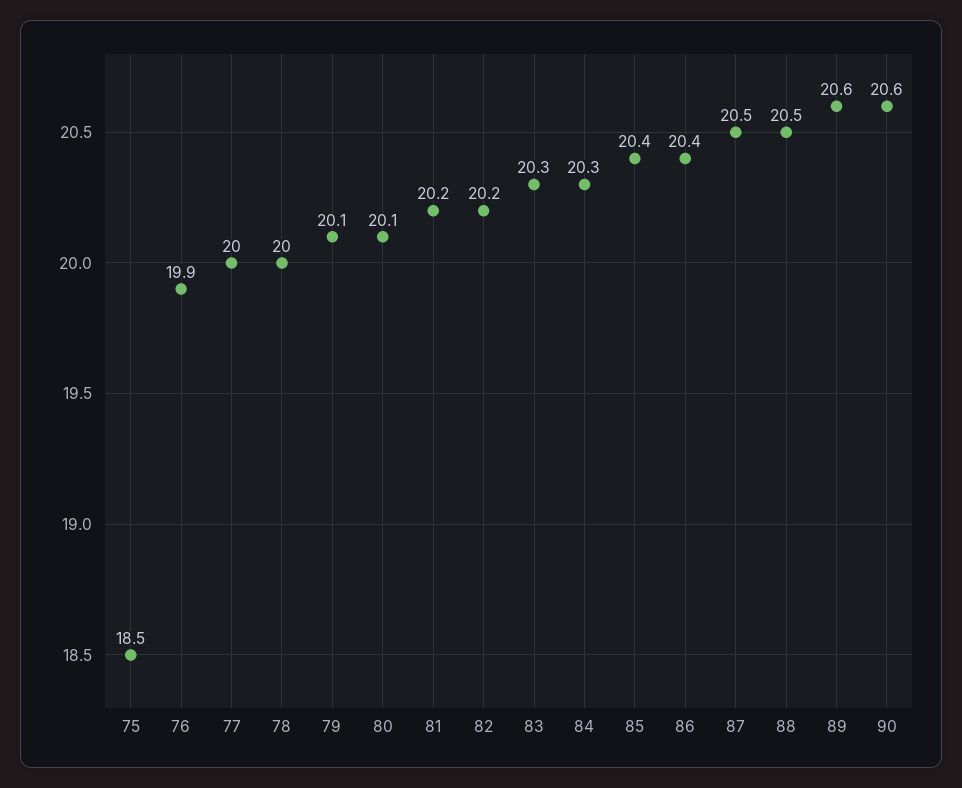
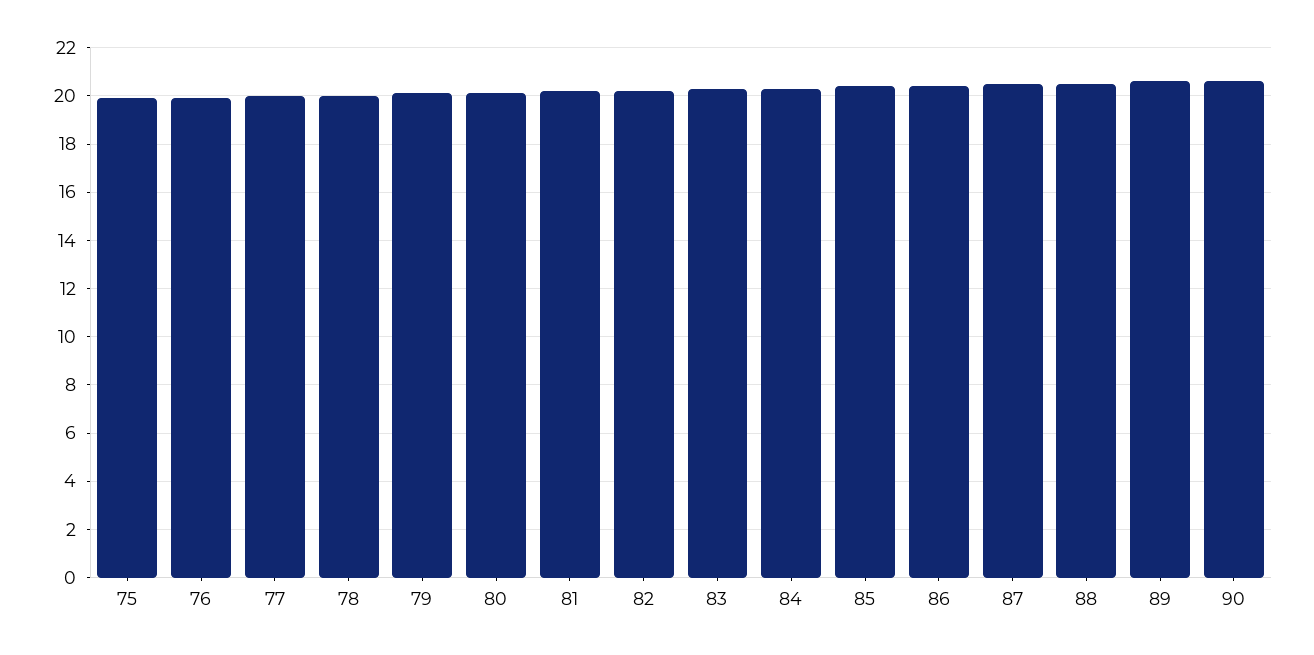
  {
-   "75": 18.5,
+   "75": 20,
    "76": 19.9,
    "77": 20,
    "78": 20,
    "79": 20.1,
    "80": 20.1,
    "81": 20.2,
    "82": 20.2,
    "83": 20.3,
    "84": 20.3,
    "85": 20.4,
    "86": 20.4,
    "87": 20.5,
    "88": 20.5,
    "89": 20.6,
    "90": 20.6
  }

